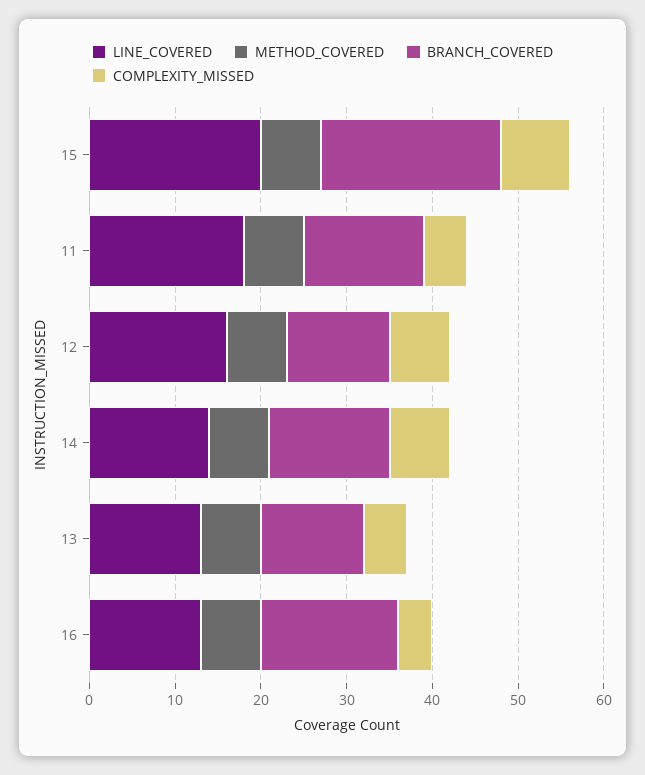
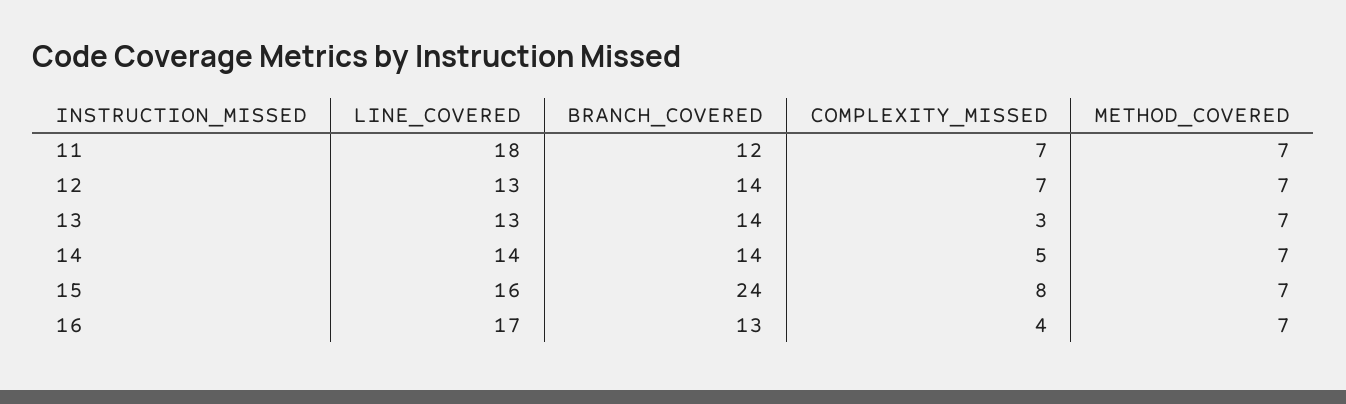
  {
    "LINE_COVERED": {
-     "15": 20,
+     "15": 16,
      "11": 18,
-     "12": 16,
+     "12": 13,
      "14": 14,
      "13": 13,
-     "16": 13
+     "16": 17
    },
    "METHOD_COVERED": {
      "15": 7,
      "11": 7,
      "12": 7,
      "14": 7,
      "13": 7,
      "16": 7
    },
    "BRANCH_COVERED": {
-     "15": 21,
+     "15": 24,
-     "11": 14,
+     "11": 12,
-     "12": 12,
+     "12": 14,
      "14": 14,
-     "13": 12,
+     "13": 14,
-     "16": 16
+     "16": 13
    },
    "COMPLEXITY_MISSED": {
      "15": 8,
-     "11": 5,
+     "11": 7,
      "12": 7,
-     "14": 7,
+     "14": 5,
-     "13": 5,
+     "13": 3,
      "16": 4
    }
  }

